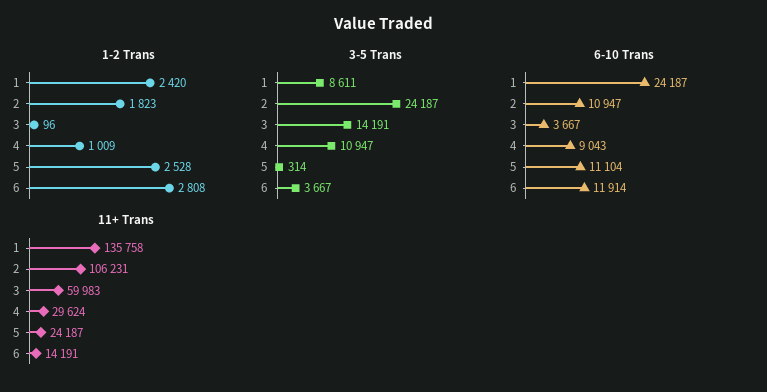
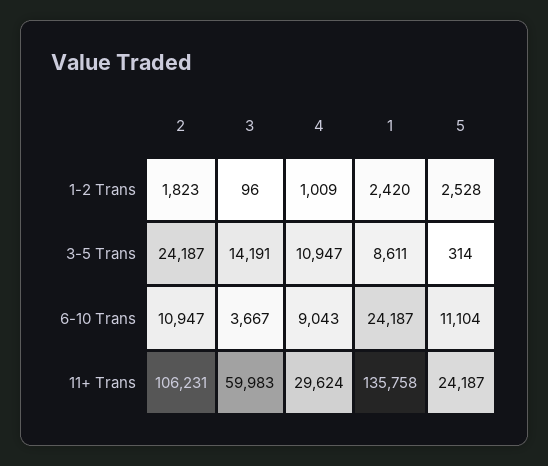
  {
    "1-2 Trans": {
      "1": 2420,
      "2": 1823,
      "3": 96,
      "4": 1009,
-     "5": 2528,
+     "5": 2528
-     "6": 2808
    },
    "3-5 Trans": {
      "1": 8611,
      "2": 24187,
      "3": 14191,
      "4": 10947,
-     "5": 314,
+     "5": 314
-     "6": 3667
    },
    "6-10 Trans": {
      "1": 24187,
      "2": 10947,
      "3": 3667,
      "4": 9043,
-     "5": 11104,
+     "5": 11104
-     "6": 11914
    },
    "11+ Trans": {
      "1": 135758,
      "2": 106231,
      "3": 59983,
      "4": 29624,
-     "5": 24187,
+     "5": 24187
-     "6": 14191
    }
  }

